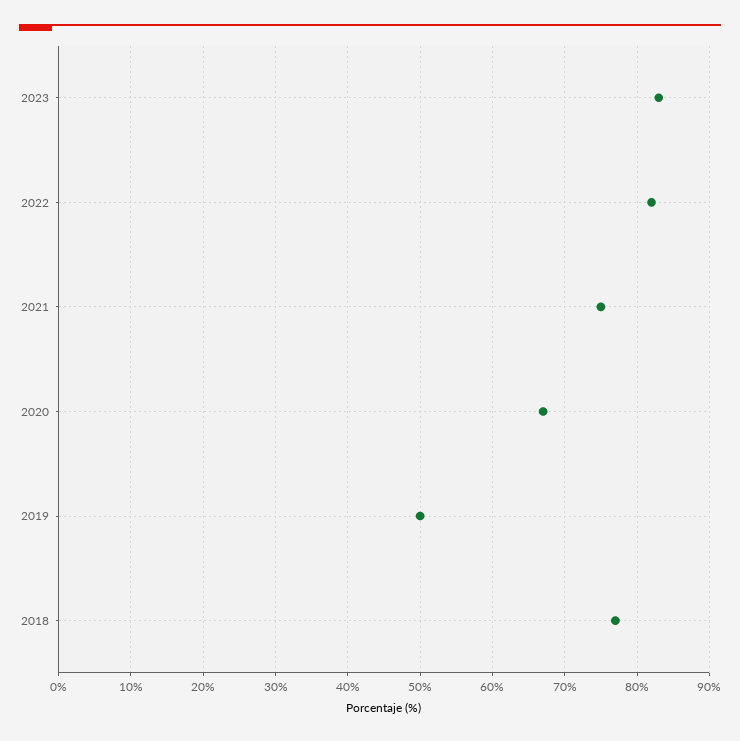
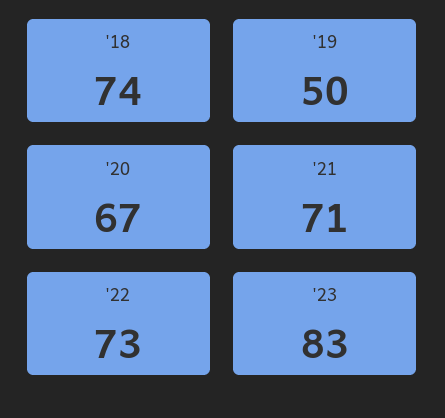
  {
    "2023": 83,
-   "2022": 82,
+   "2022": 73,
-   "2021": 75,
+   "2021": 71,
    "2020": 67,
    "2019": 50,
-   "2018": 77
+   "2018": 74
  }

